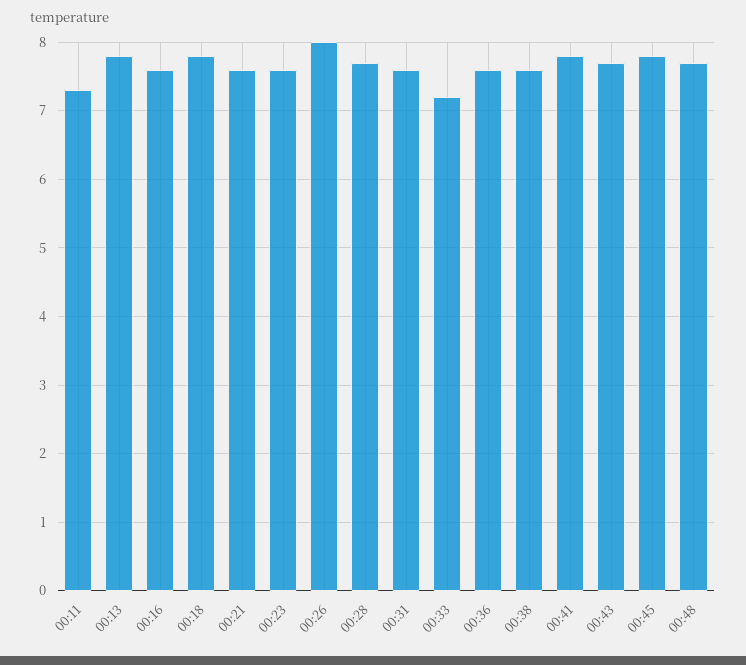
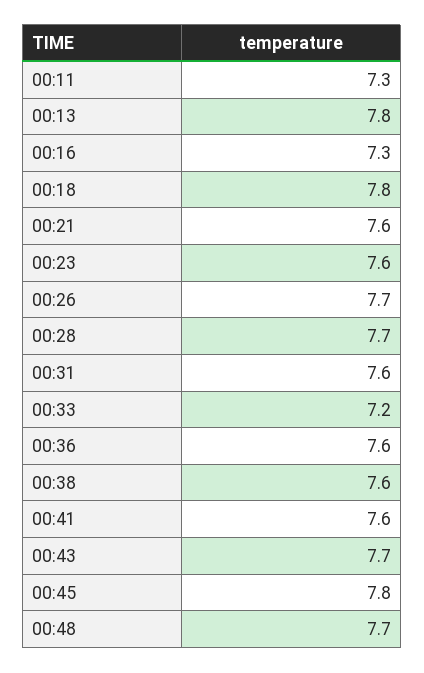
  {
    "00:11": 7.3,
    "00:13": 7.8,
-   "00:16": 7.6,
+   "00:16": 7.3,
    "00:18": 7.8,
    "00:21": 7.6,
    "00:23": 7.6,
-   "00:26": 8,
+   "00:26": 7.7,
    "00:28": 7.7,
    "00:31": 7.6,
    "00:33": 7.2,
    "00:36": 7.6,
    "00:38": 7.6,
-   "00:41": 7.8,
+   "00:41": 7.6,
    "00:43": 7.7,
    "00:45": 7.8,
    "00:48": 7.7
  }

